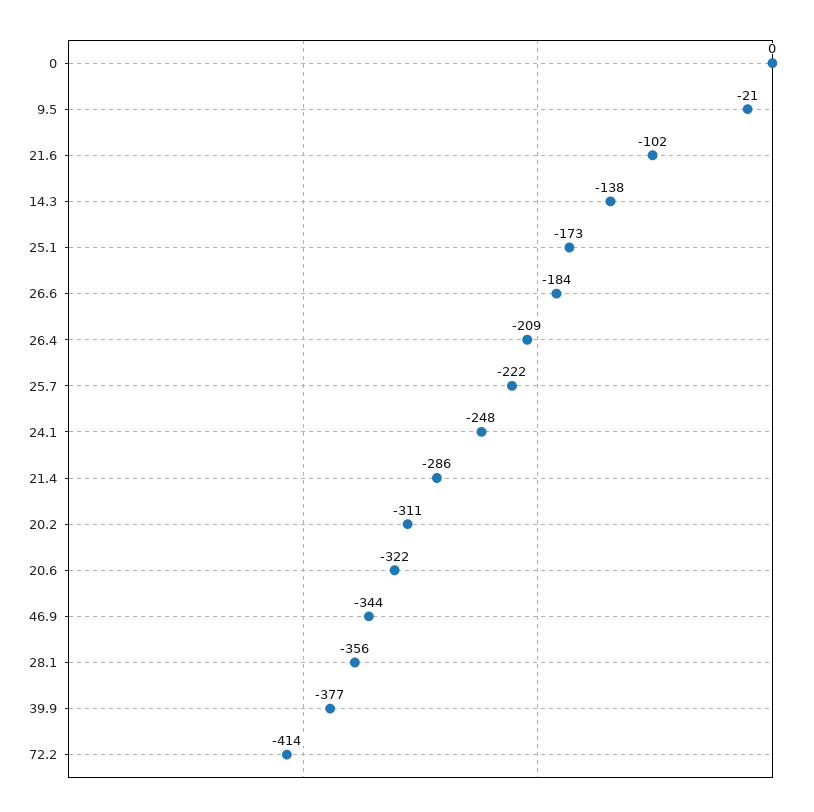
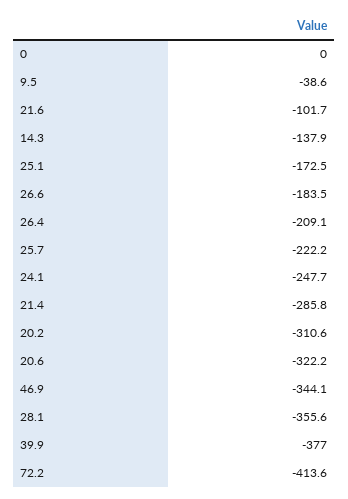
  {
    "0": 0,
-   "9.5": -21,
+   "9.5": -38.6,
    "21.6": -101.7,
    "14.3": -137.9,
    "25.1": -172.5,
    "26.6": -183.5,
    "26.4": -209.1,
    "25.7": -222.2,
    "24.1": -247.7,
    "21.4": -285.8,
    "20.2": -310.6,
    "20.6": -322.2,
    "46.9": -344.1,
    "28.1": -355.6,
    "39.9": -377,
    "72.2": -413.6
  }

